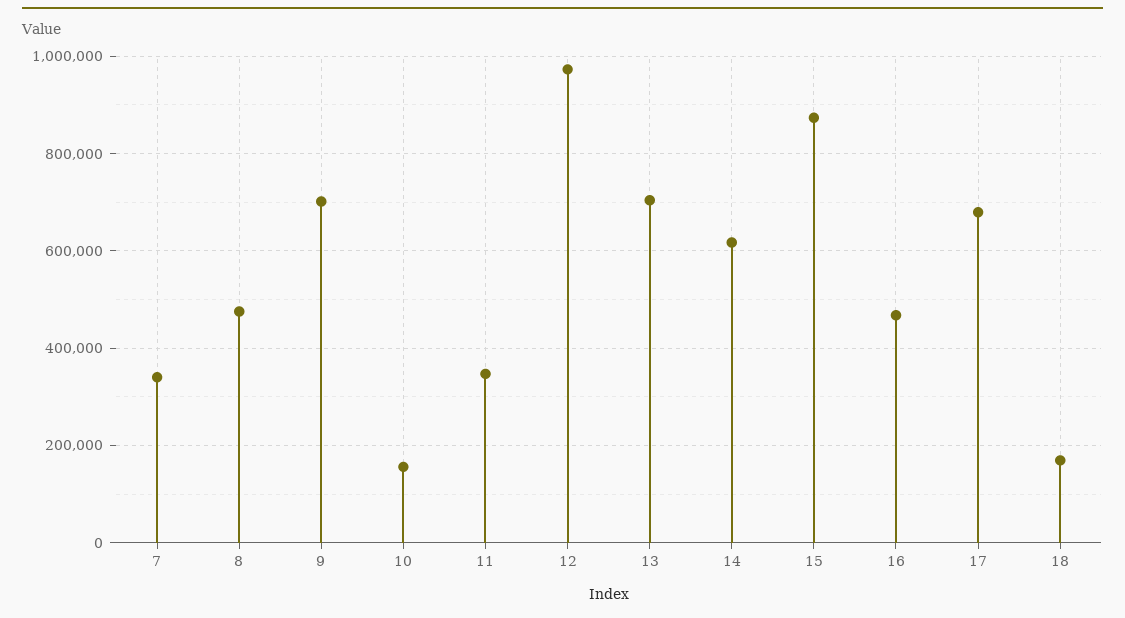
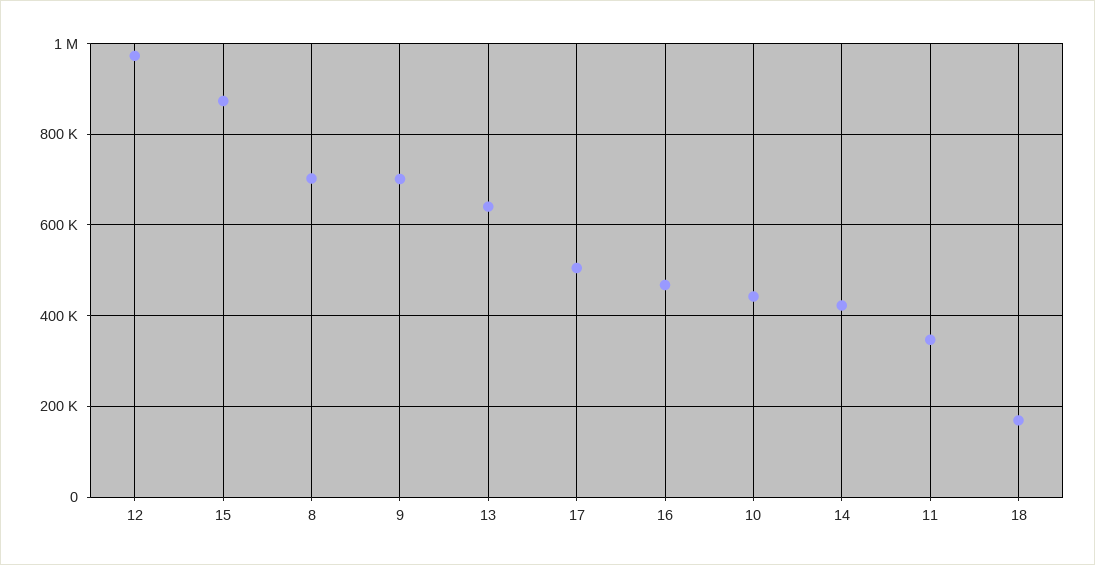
  {
-   "7": 340000,
-   "8": 480000,
+   "8": 700000,
    "9": 700000,
-   "10": 160000,
+   "10": 440000,
    "11": 340000,
    "12": 980000,
-   "13": 700000,
+   "13": 640000,
-   "14": 620000,
+   "14": 420000,
    "15": 880000,
    "16": 460000,
-   "17": 680000,
+   "17": 500000,
    "18": 160000
  }

